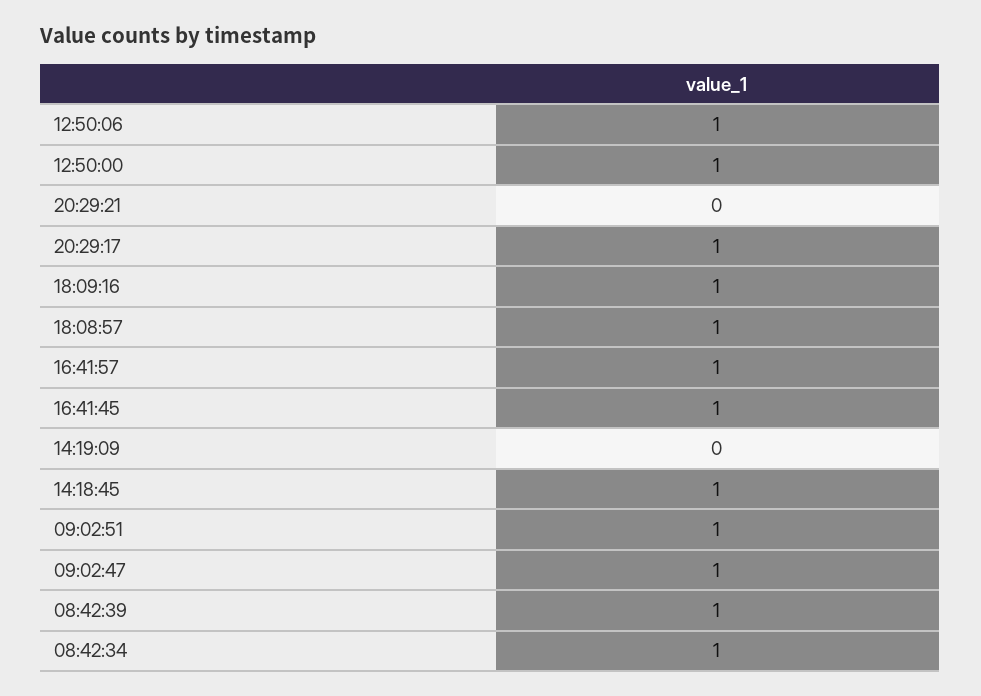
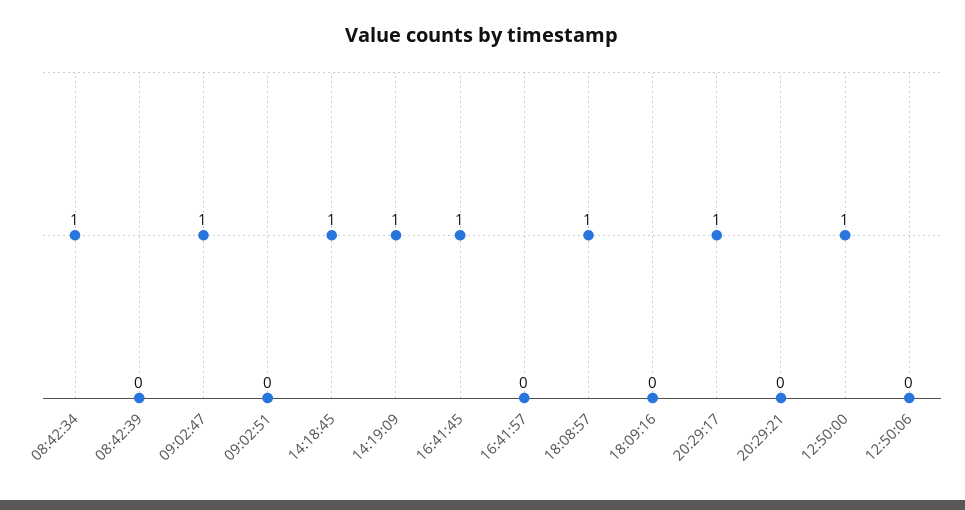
  {
-   "12:50:06": 1,
+   "12:50:06": 0,
    "12:50:00": 1,
    "20:29:21": 0,
    "20:29:17": 1,
-   "18:09:16": 1,
+   "18:09:16": 0,
    "18:08:57": 1,
-   "16:41:57": 1,
+   "16:41:57": 0,
    "16:41:45": 1,
-   "14:19:09": 0,
+   "14:19:09": 1,
    "14:18:45": 1,
-   "09:02:51": 1,
+   "09:02:51": 0,
    "09:02:47": 1,
-   "08:42:39": 1,
+   "08:42:39": 0,
    "08:42:34": 1
  }

